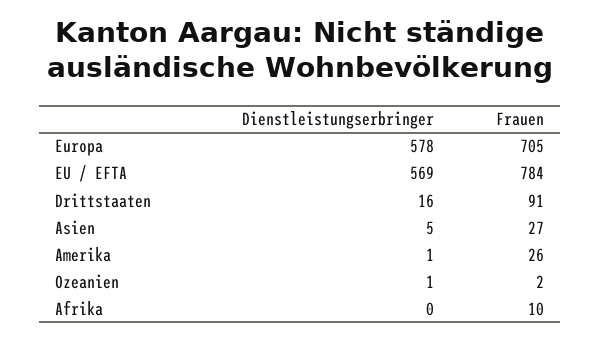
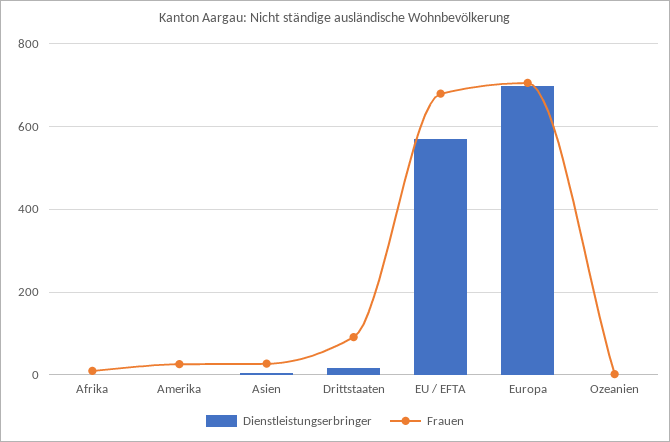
  {
    "Dienstleistungserbringer": {
-     "Europa": 578,
+     "Europa": 700,
      "EU / EFTA": 569,
      "Drittstaaten": 16,
      "Asien": 5,
      "Amerika": 1,
      "Ozeanien": 1,
      "Afrika": 0
    },
    "Frauen": {
      "Europa": 705,
-     "EU / EFTA": 784,
+     "EU / EFTA": 680,
      "Drittstaaten": 91,
      "Asien": 27,
      "Amerika": 26,
      "Ozeanien": 2,
      "Afrika": 10
    }
  }

